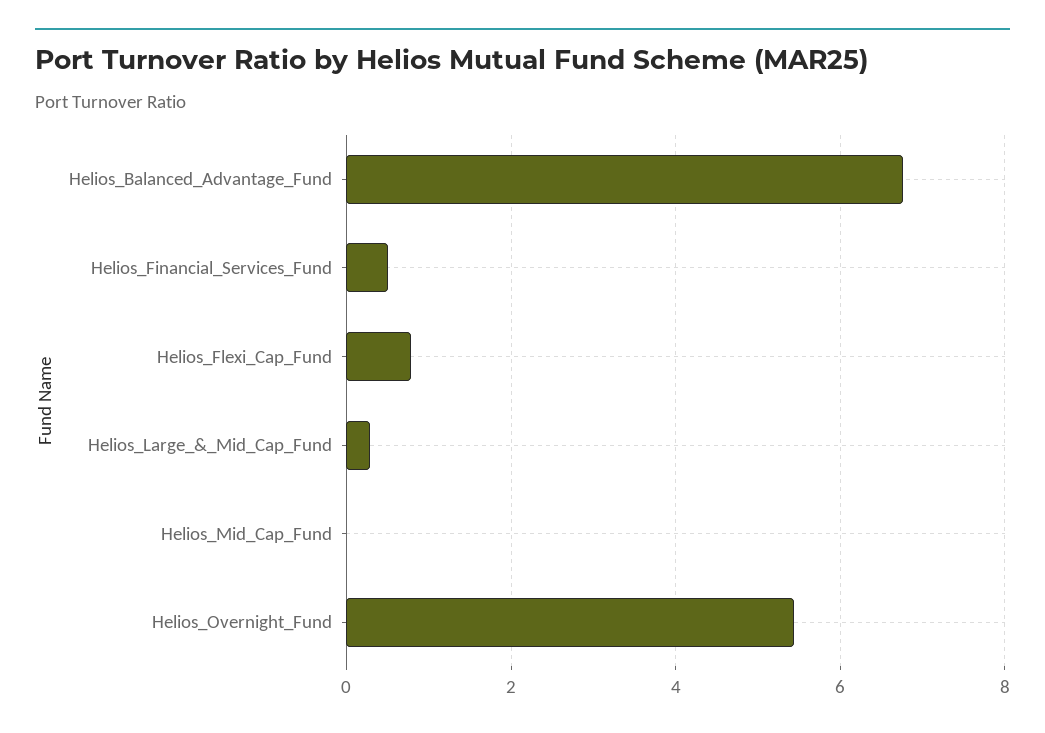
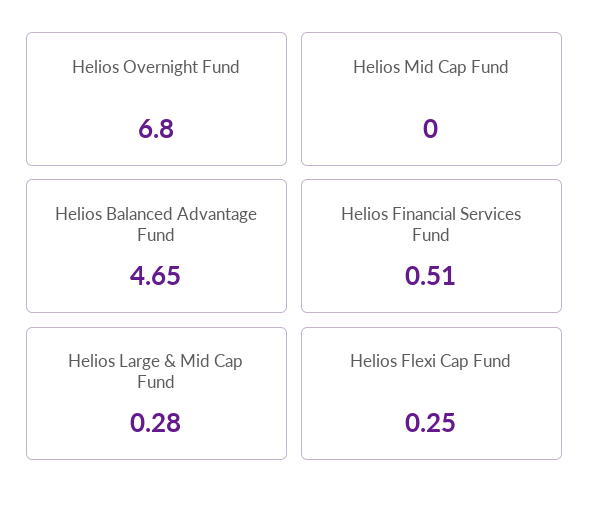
  {
-   "Helios_Balanced_Advantage_Fund": 6.8,
+   "Helios_Balanced_Advantage_Fund": 4.65,
    "Helios_Financial_Services_Fund": 0.51,
-   "Helios_Flexi_Cap_Fund": 0.8,
+   "Helios_Flexi_Cap_Fund": 0.25,
    "Helios_Large_&_Mid_Cap_Fund": 0.28,
    "Helios_Mid_Cap_Fund": 0,
-   "Helios_Overnight_Fund": 5.4
+   "Helios_Overnight_Fund": 6.8
  }

